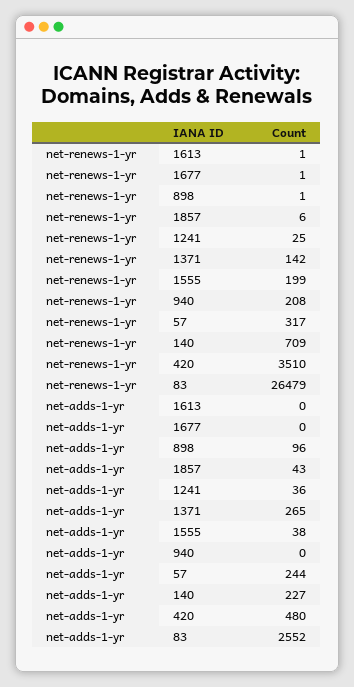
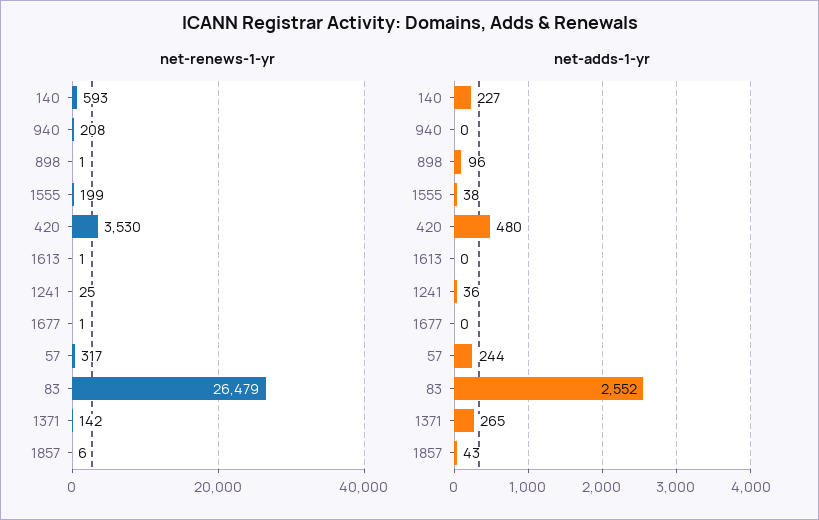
  {
    "net-renews-1-yr": {
      "1613": 1,
      "1677": 1,
      "898": 1,
      "1857": 6,
      "1241": 25,
      "1371": 142,
      "1555": 199,
      "940": 208,
      "57": 317,
-     "140": 709,
+     "140": 593,
-     "420": 3510,
+     "420": 3530,
      "83": 26479
    },
    "net-adds-1-yr": {
      "1613": 0,
      "1677": 0,
      "898": 96,
      "1857": 43,
      "1241": 36,
      "1371": 265,
      "1555": 38,
      "940": 0,
      "57": 244,
      "140": 227,
      "420": 480,
      "83": 2552
    }
  }

